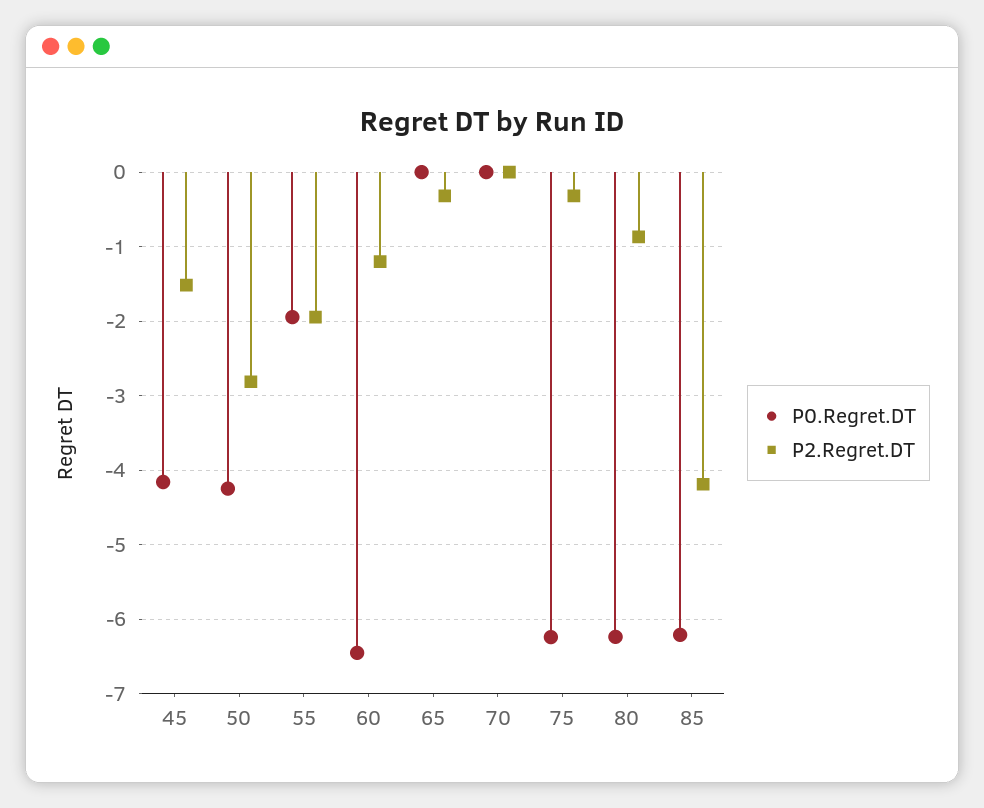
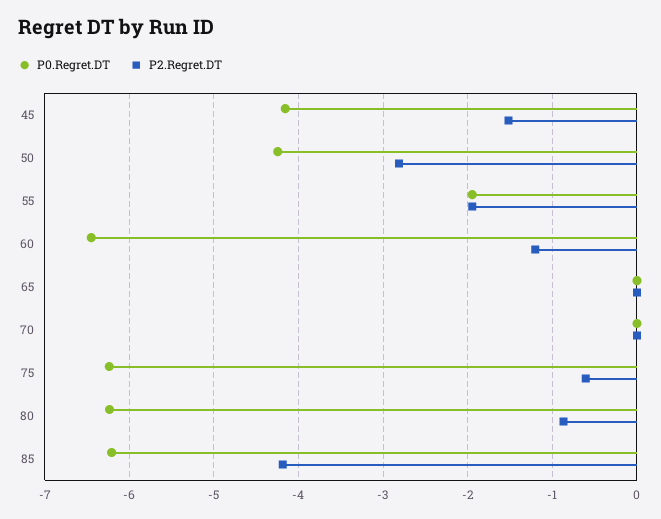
  {
    "P0.Regret.DT": {
      "45": -4.2,
      "50": -4.2,
      "55": -1.9,
      "60": -6.5,
      "65": 0,
      "70": 0,
      "75": -6.2,
      "80": -6.2,
      "85": -6.2
    },
    "P2.Regret.DT": {
      "45": -1.5,
      "50": -2.8,
      "55": -1.9,
      "60": -1.2,
-     "65": -0.3,
+     "65": 0,
      "70": 0,
-     "75": -0.3,
+     "75": -0.6,
      "80": -0.9,
      "85": -4.2
    }
  }

